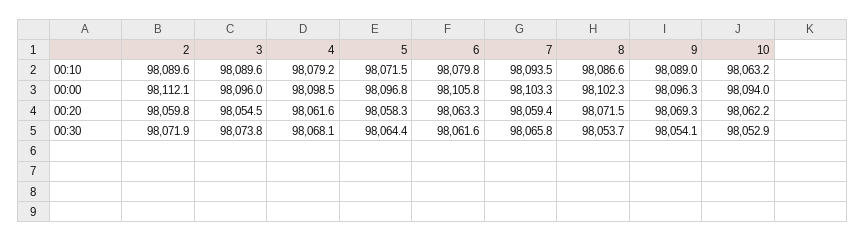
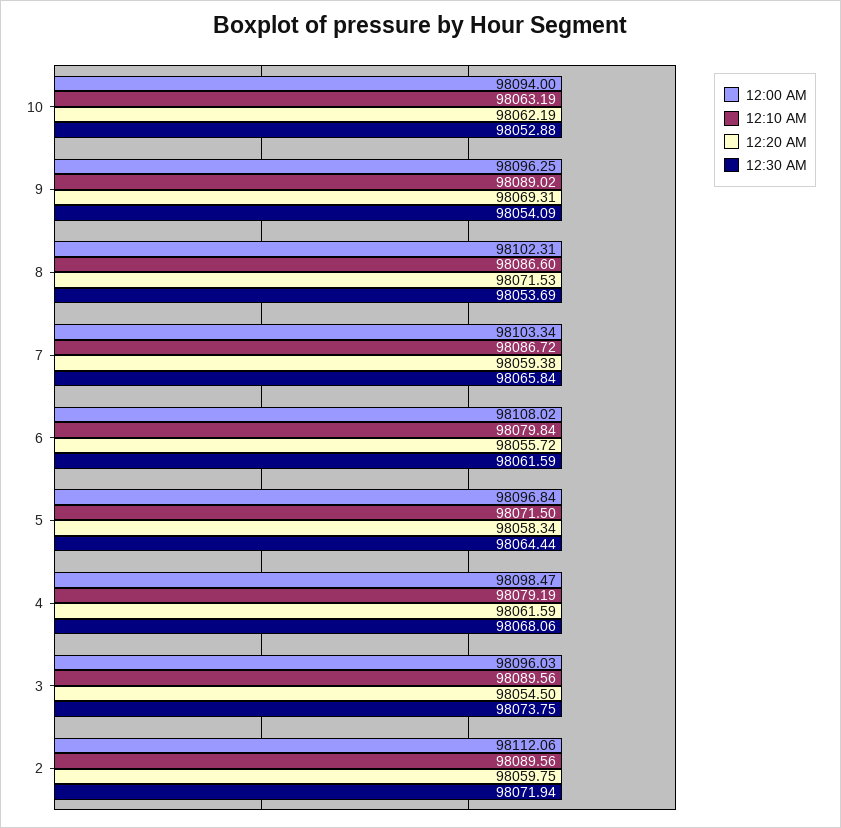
  {
    "00:10": {
      "2": 98089.56,
      "3": 98089.56,
      "4": 98079.19,
      "5": 98071.5,
      "6": 98079.84,
-     "7": 98093.5,
+     "7": 98086.72,
      "8": 98086.6,
      "9": 98089.02,
      "10": 98063.19
    },
    "00:00": {
      "2": 98112.06,
      "3": 98096.03,
      "4": 98098.47,
      "5": 98096.84,
-     "6": 98105.8,
+     "6": 98108.02,
      "7": 98103.34,
      "8": 98102.31,
      "9": 98096.25,
      "10": 98094
    },
    "00:20": {
      "2": 98059.75,
      "3": 98054.5,
      "4": 98061.59,
      "5": 98058.34,
-     "6": 98063.3,
+     "6": 98055.72,
      "7": 98059.38,
      "8": 98071.53,
      "9": 98069.31,
      "10": 98062.19
    },
    "00:30": {
      "2": 98071.94,
      "3": 98073.75,
      "4": 98068.06,
      "5": 98064.44,
      "6": 98061.59,
      "7": 98065.84,
      "8": 98053.69,
      "9": 98054.09,
      "10": 98052.88
    }
  }

